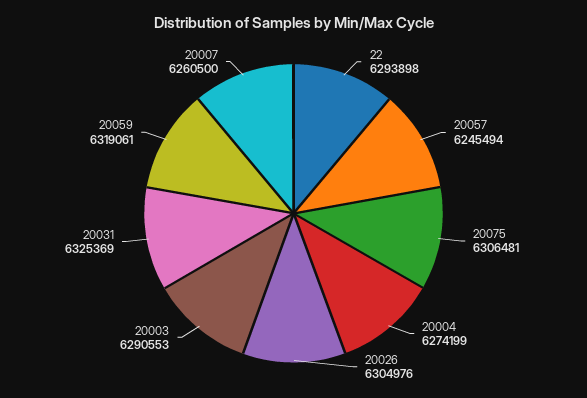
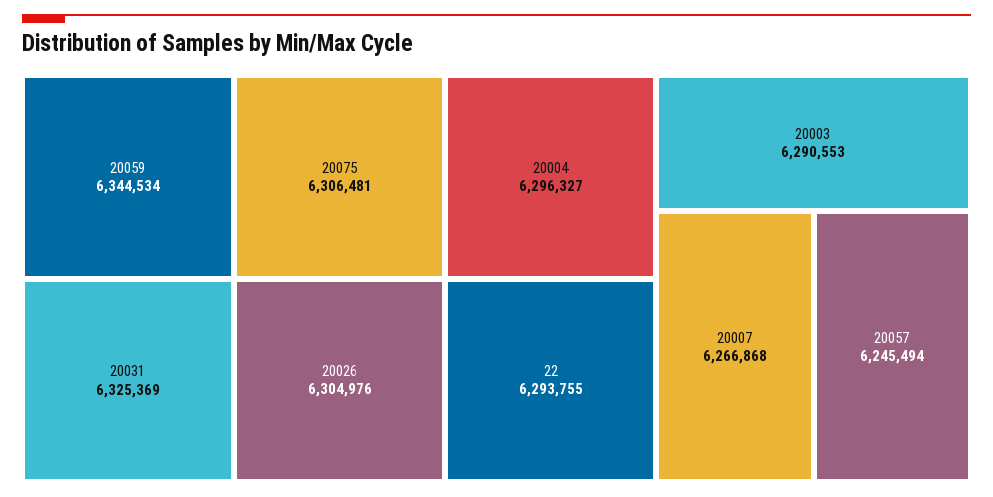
  {
-   "22": 6293898,
+   "22": 6293755,
    "20057": 6245494,
    "20075": 6306481,
-   "20004": 6274199,
+   "20004": 6296327,
    "20026": 6304976,
    "20003": 6290553,
    "20031": 6325369,
-   "20059": 6319061,
+   "20059": 6344534,
-   "20007": 6260500
+   "20007": 6266868
  }

